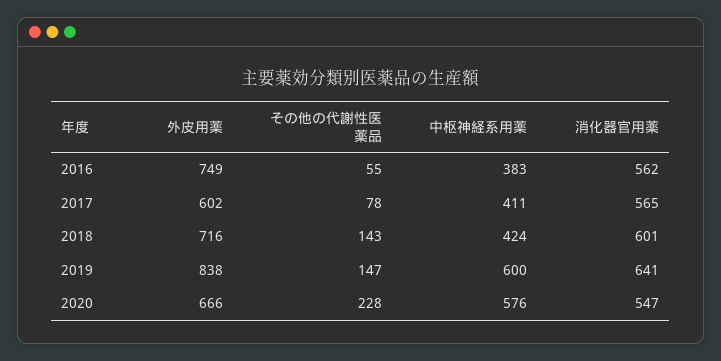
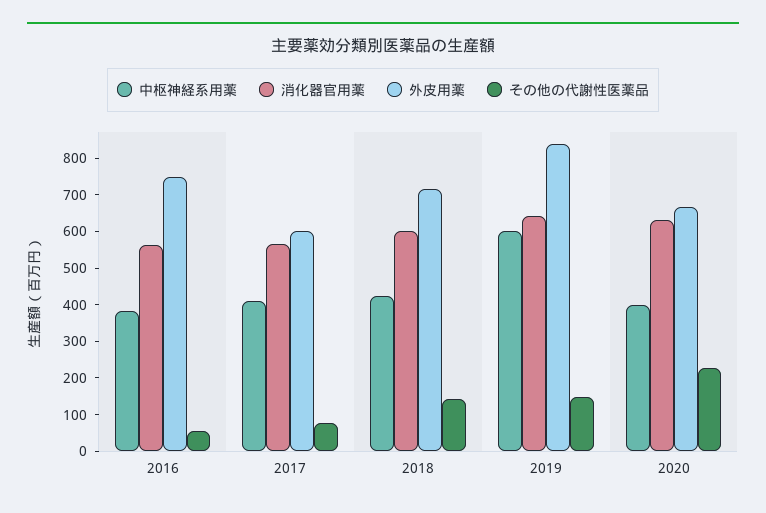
  {
    "外皮用薬": {
      "2016": 749,
      "2017": 602,
      "2018": 716,
      "2019": 838,
      "2020": 666
    },
    "その他の代謝性医薬品": {
      "2016": 55,
      "2017": 78,
      "2018": 143,
      "2019": 147,
      "2020": 228
    },
    "中枢神経系用薬": {
      "2016": 383,
      "2017": 411,
      "2018": 424,
      "2019": 600,
-     "2020": 576
+     "2020": 400
    },
    "消化器官用薬": {
      "2016": 562,
      "2017": 565,
      "2018": 601,
      "2019": 641,
-     "2020": 547
+     "2020": 625
    }
  }

